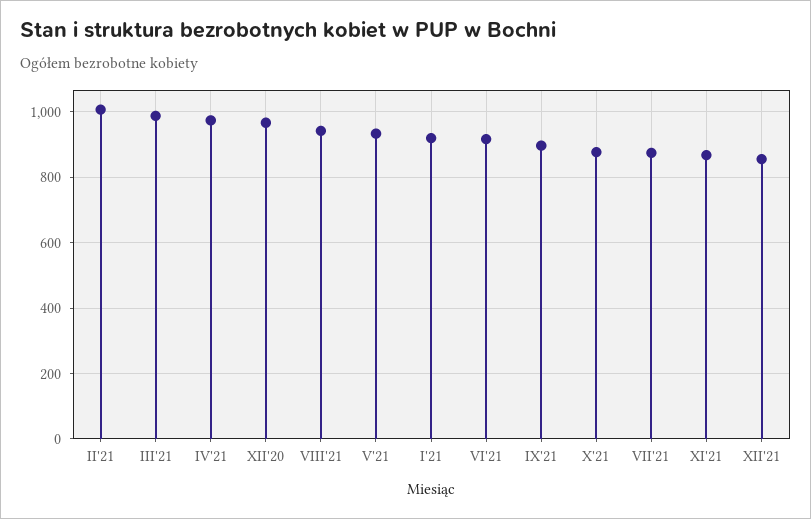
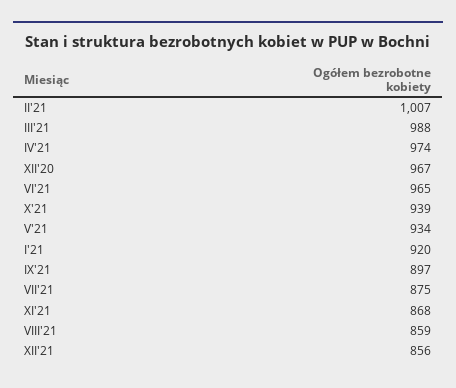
  {
    "II'21": 1007,
    "III'21": 988,
    "IV'21": 974,
    "XII'20": 967,
-   "VIII'21": 940,
+   "VIII'21": 859,
    "V'21": 934,
    "I'21": 920,
-   "VI'21": 920,
+   "VI'21": 965,
    "IX'21": 897,
-   "X'21": 880,
+   "X'21": 939,
    "VII'21": 875,
    "XI'21": 868,
    "XII'21": 856
  }

